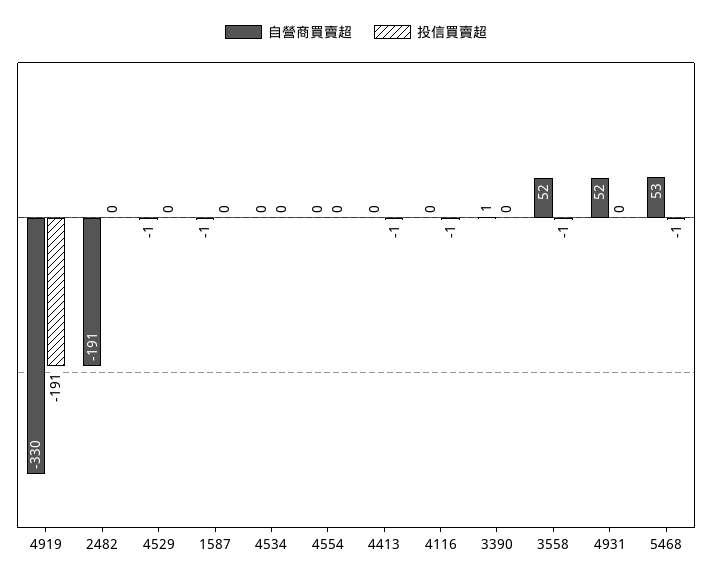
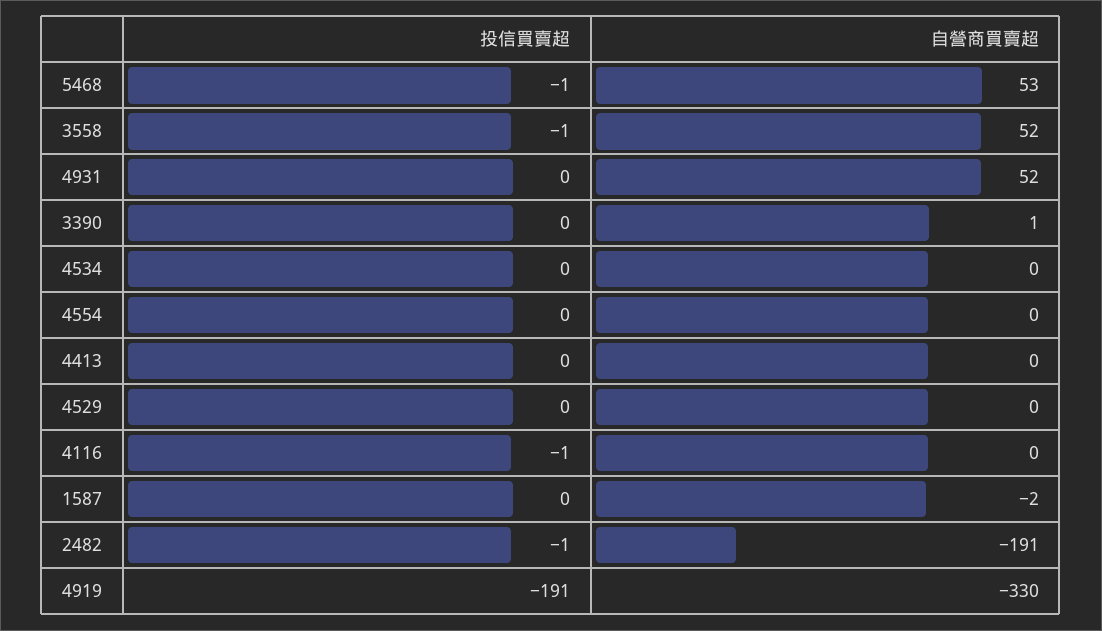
  {
    "自營商買賣超": {
      "4919": -330,
      "2482": -191,
-     "4529": -1,
+     "4529": 0,
-     "1587": -1,
+     "1587": -2,
      "4534": 0,
      "4554": 0,
      "4413": 0,
      "4116": 0,
      "3390": 1,
      "3558": 52,
      "4931": 52,
      "5468": 53
    },
    "投信買賣超": {
      "4919": -191,
-     "2482": 0,
+     "2482": -1,
      "4529": 0,
      "1587": 0,
      "4534": 0,
      "4554": 0,
-     "4413": -1,
+     "4413": 0,
      "4116": -1,
      "3390": 0,
      "3558": -1,
      "4931": 0,
      "5468": -1
    }
  }

